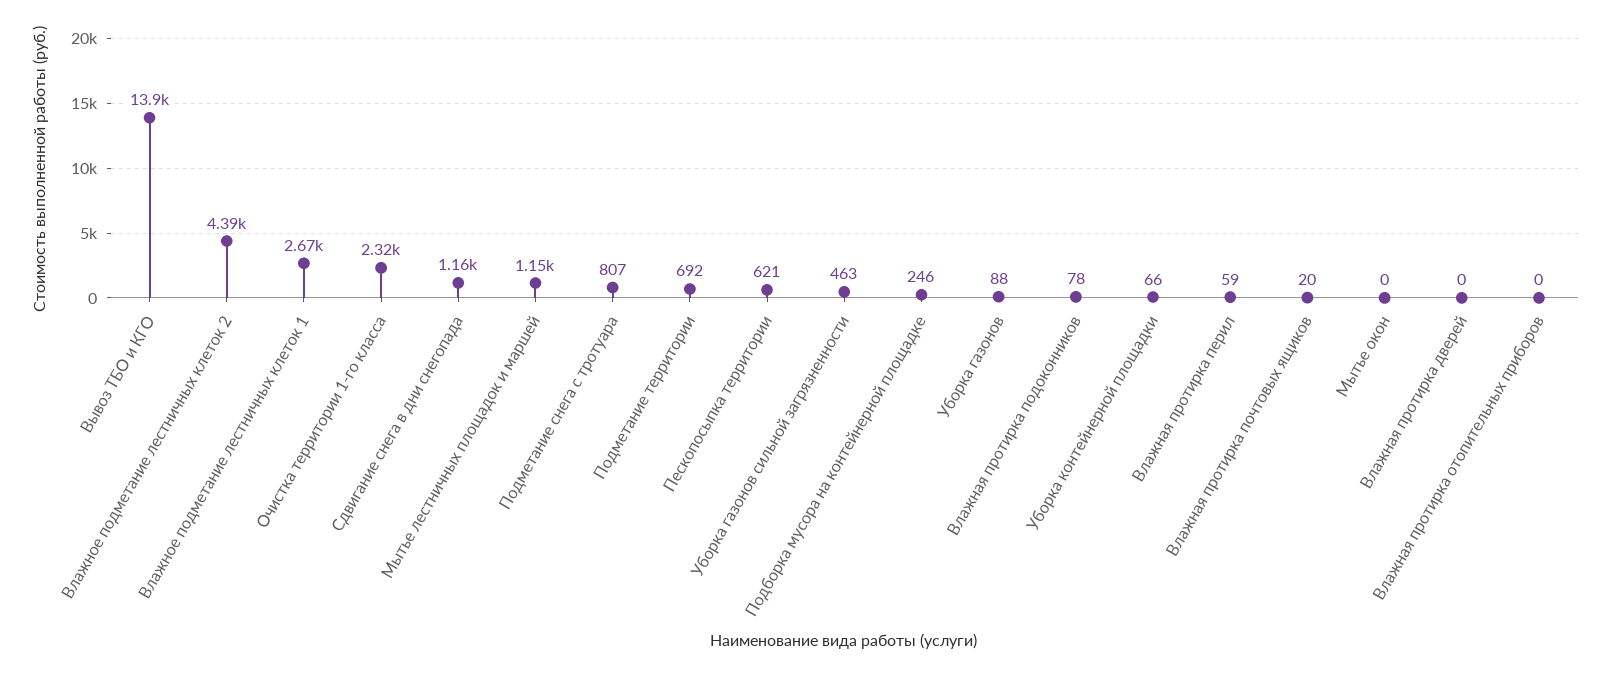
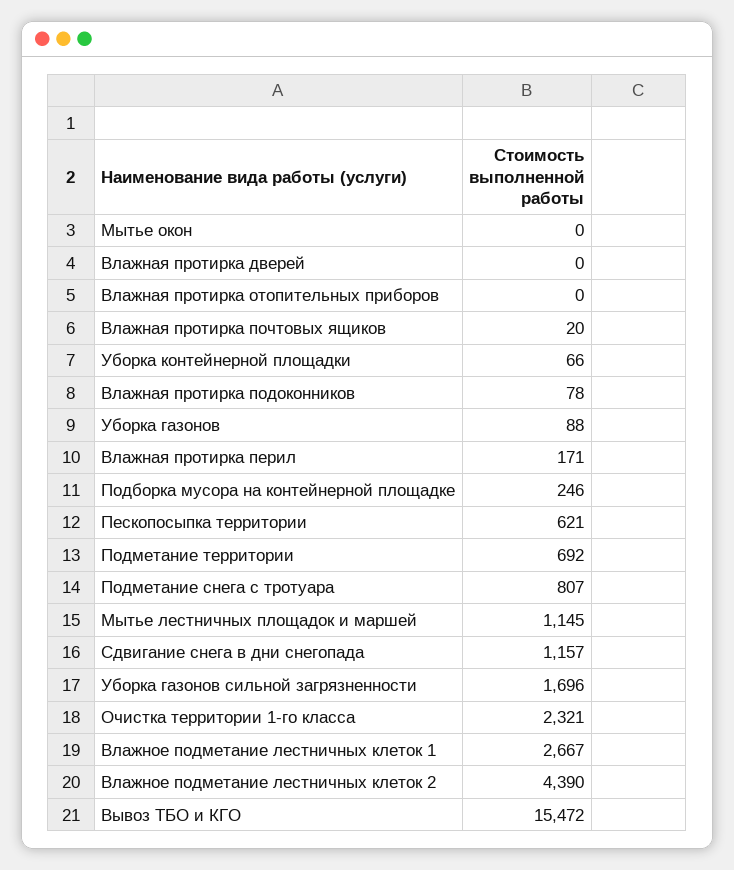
  {
-   "Вывоз ТБО и КГО": 13900,
+   "Вывоз ТБО и КГО": 15472,
    "Влажное подметание лестничных клеток 2": 4390,
    "Влажное подметание лестничных клеток 1": 2667,
    "Очистка территории 1-го класса": 2321,
    "Сдвигание снега в дни снегопада": 1157,
    "Мытье лестничных площадок и маршей": 1145,
    "Подметание снега с тротуара": 807,
    "Подметание территории": 692,
    "Пескопосыпка территории": 621,
-   "Уборка газонов сильной загрязненности": 463,
+   "Уборка газонов сильной загрязненности": 1696,
    "Подборка мусора на контейнерной площадке": 246,
    "Уборка газонов": 88,
    "Влажная протирка подоконников": 78,
    "Уборка контейнерной площадки": 66,
-   "Влажная протирка перил": 59,
+   "Влажная протирка перил": 171,
    "Влажная протирка почтовых ящиков": 20,
    "Мытье окон": 0,
    "Влажная протирка дверей": 0,
    "Влажная протирка отопительных приборов": 0
  }

